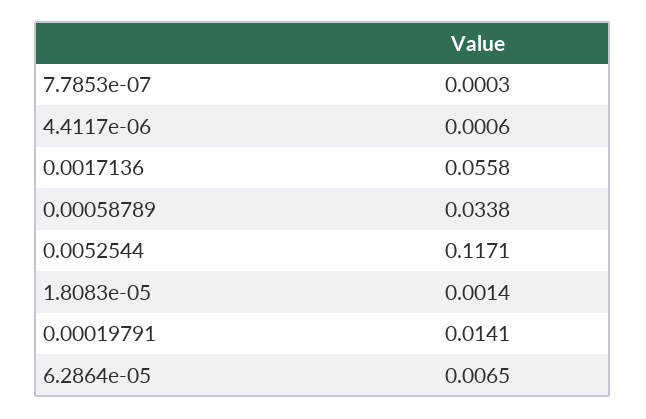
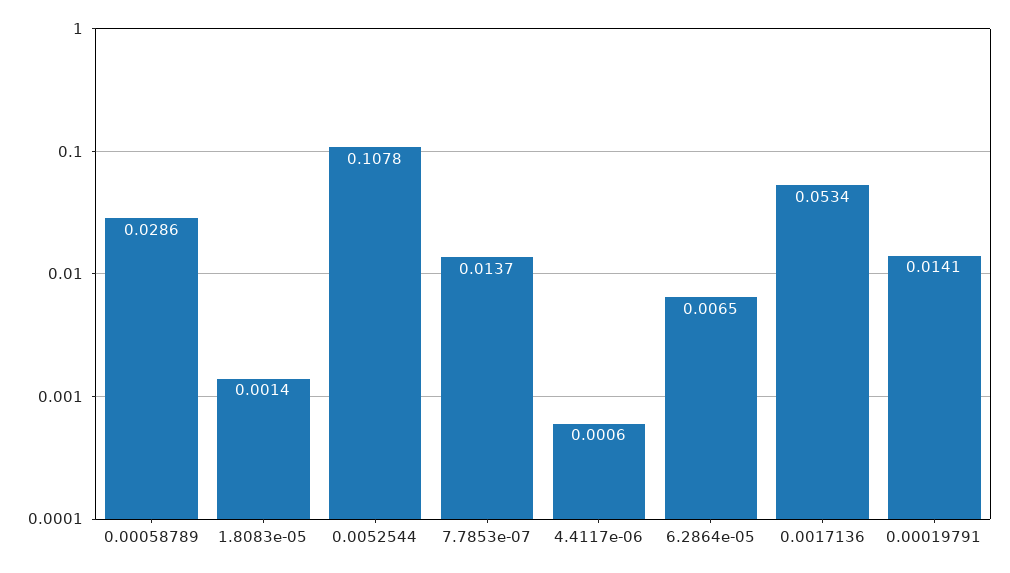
  {
-   "7.7853e-07": 0.0003,
+   "7.7853e-07": 0.0137,
    "4.4117e-06": 0.0006,
-   "0.0017136": 0.0558,
+   "0.0017136": 0.0534,
-   "0.00058789": 0.0338,
+   "0.00058789": 0.0286,
-   "0.0052544": 0.1171,
+   "0.0052544": 0.1078,
    "1.8083e-05": 0.0014,
    "0.00019791": 0.0141,
    "6.2864e-05": 0.0065
  }

